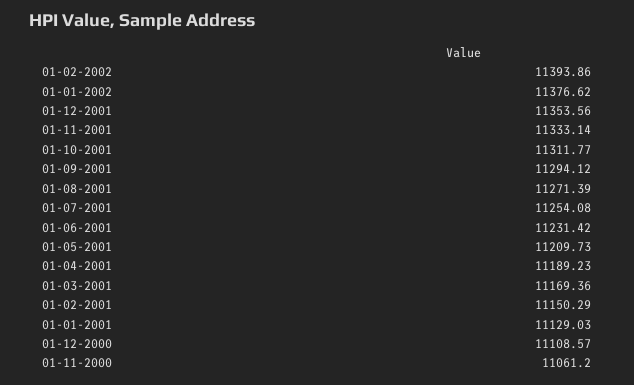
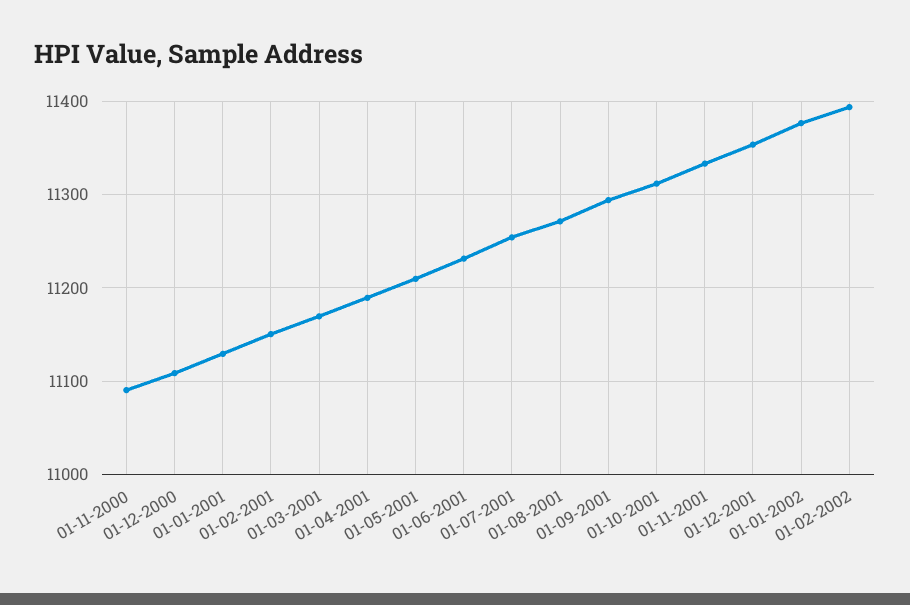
  {
    "01-02-2002": 11393.86,
    "01-01-2002": 11376.62,
    "01-12-2001": 11353.56,
    "01-11-2001": 11333.14,
    "01-10-2001": 11311.77,
    "01-09-2001": 11294.12,
    "01-08-2001": 11271.39,
    "01-07-2001": 11254.08,
    "01-06-2001": 11231.42,
    "01-05-2001": 11209.73,
    "01-04-2001": 11189.23,
    "01-03-2001": 11169.36,
    "01-02-2001": 11150.29,
    "01-01-2001": 11129.03,
    "01-12-2000": 11108.57,
-   "01-11-2000": 11061.2
+   "01-11-2000": 11090
  }

